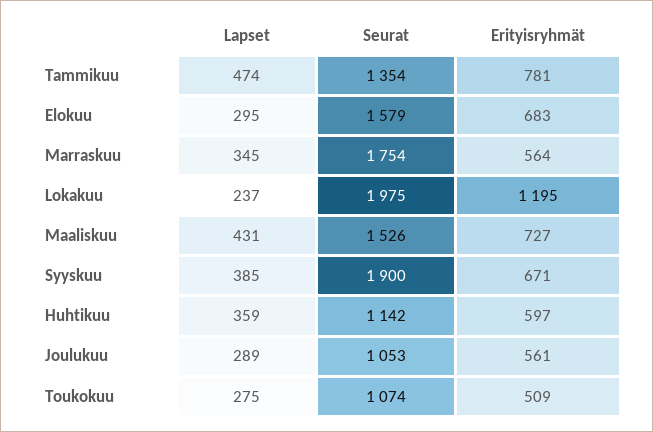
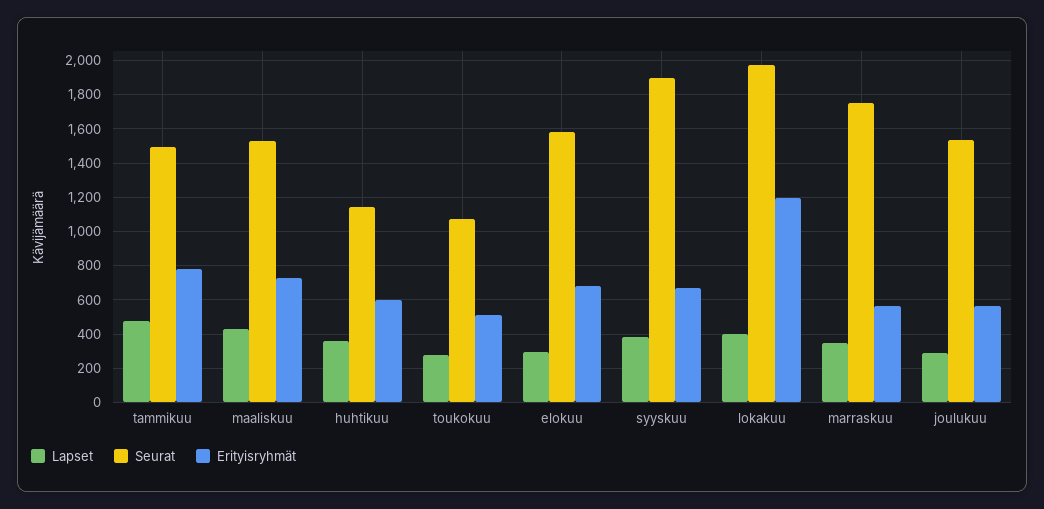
  {
    "Lapset": {
      "Tammikuu": 474,
      "Elokuu": 295,
      "Marraskuu": 345,
-     "Lokakuu": 237,
+     "Lokakuu": 400,
      "Maaliskuu": 431,
      "Syyskuu": 385,
      "Huhtikuu": 359,
      "Joulukuu": 289,
      "Toukokuu": 275
    },
    "Seurat": {
-     "Tammikuu": 1354,
+     "Tammikuu": 1500,
      "Elokuu": 1579,
      "Marraskuu": 1754,
      "Lokakuu": 1975,
      "Maaliskuu": 1526,
      "Syyskuu": 1900,
      "Huhtikuu": 1142,
-     "Joulukuu": 1053,
+     "Joulukuu": 1550,
      "Toukokuu": 1074
    },
    "Erityisryhmät": {
      "Tammikuu": 781,
      "Elokuu": 683,
      "Marraskuu": 564,
      "Lokakuu": 1195,
      "Maaliskuu": 727,
      "Syyskuu": 671,
      "Huhtikuu": 597,
      "Joulukuu": 561,
      "Toukokuu": 509
    }
  }

